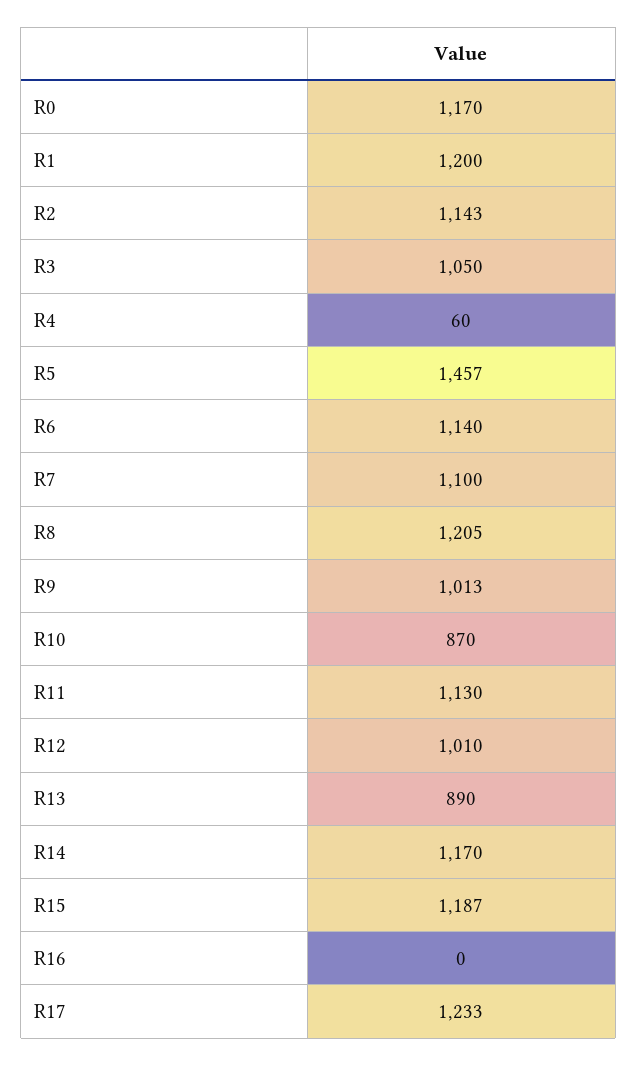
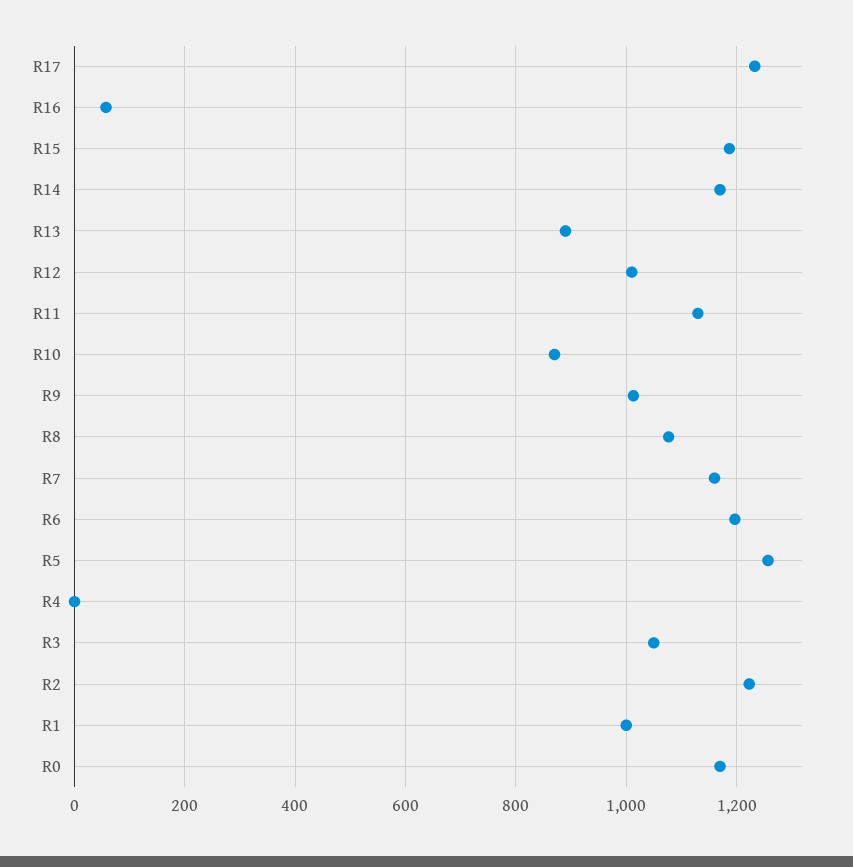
  {
    "R0": 1170,
-   "R1": 1200,
+   "R1": 1000,
-   "R2": 1143,
+   "R2": 1220,
    "R3": 1050,
-   "R4": 60,
+   "R4": 0,
-   "R5": 1457,
+   "R5": 1260,
-   "R6": 1140,
+   "R6": 1200,
-   "R7": 1100,
+   "R7": 1160,
-   "R8": 1205,
+   "R8": 1080,
    "R9": 1013,
    "R10": 870,
    "R11": 1130,
    "R12": 1010,
    "R13": 890,
    "R14": 1170,
    "R15": 1187,
-   "R16": 0,
+   "R16": 60,
    "R17": 1233
  }

